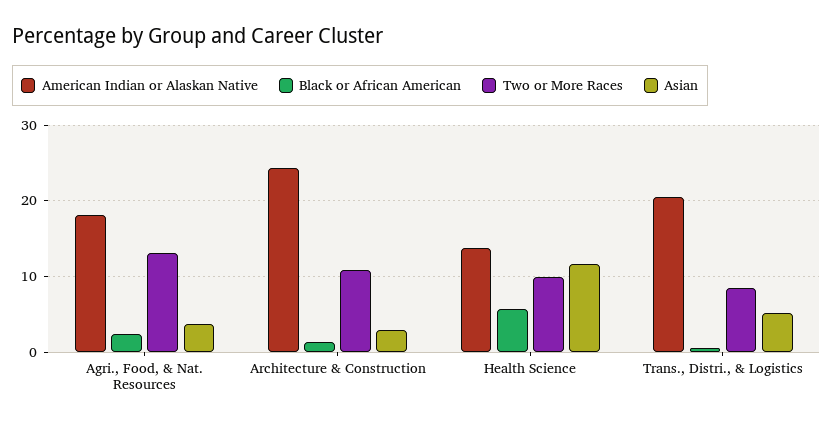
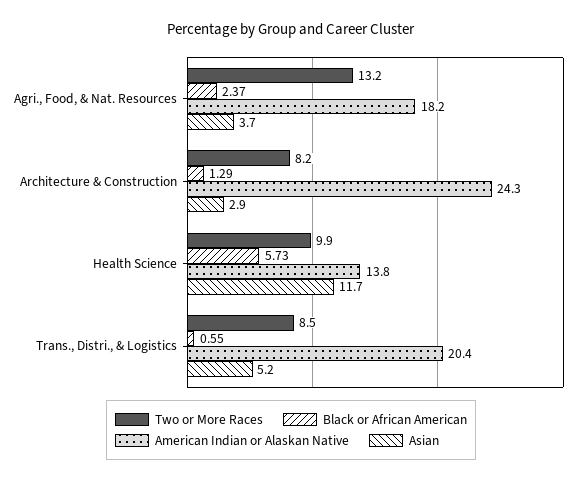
  {
    "American Indian or Alaskan Native": {
      "Agri., Food, & Nat. Resources": 18.2,
      "Architecture & Construction": 24.3,
      "Health Science": 13.8,
      "Trans., Distri., & Logistics": 20.4
    },
    "Black or African American": {
      "Agri., Food, & Nat. Resources": 2.37,
      "Architecture & Construction": 1.29,
      "Health Science": 5.73,
      "Trans., Distri., & Logistics": 0.55
    },
    "Two or More Races": {
      "Agri., Food, & Nat. Resources": 13.2,
-     "Architecture & Construction": 11,
+     "Architecture & Construction": 8.2,
      "Health Science": 9.9,
      "Trans., Distri., & Logistics": 8.5
    },
    "Asian": {
      "Agri., Food, & Nat. Resources": 3.7,
      "Architecture & Construction": 2.9,
      "Health Science": 11.7,
      "Trans., Distri., & Logistics": 5.2
    }
  }

